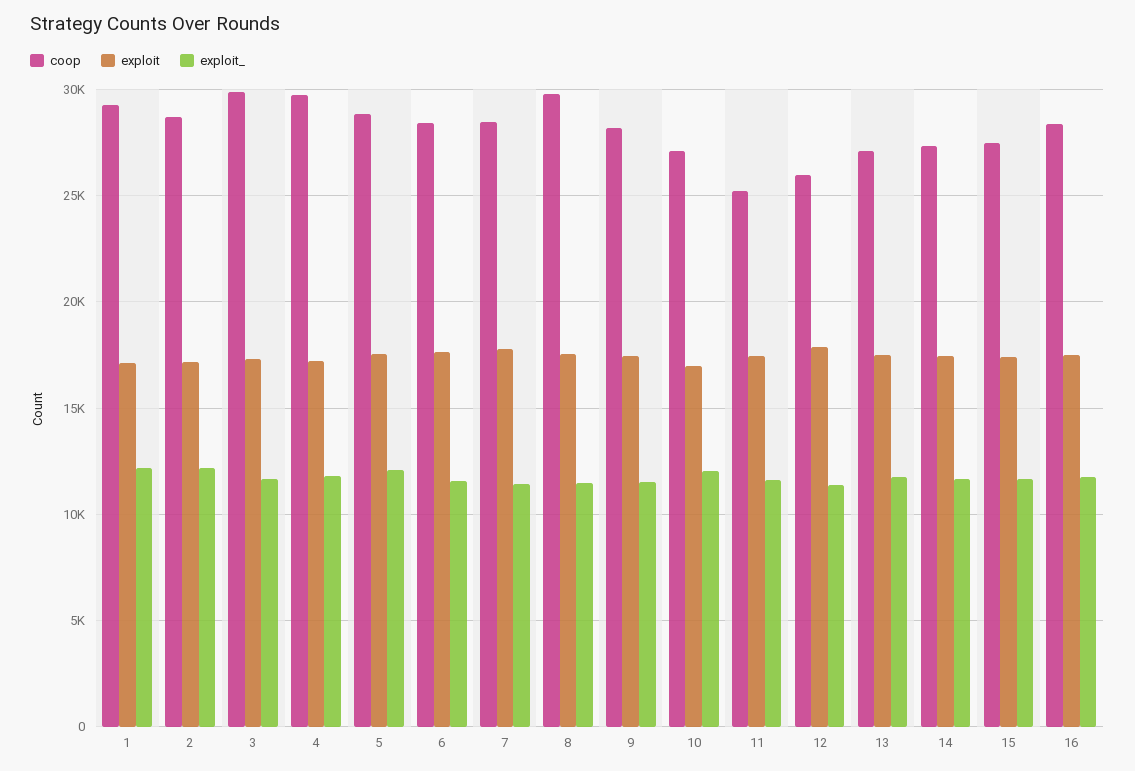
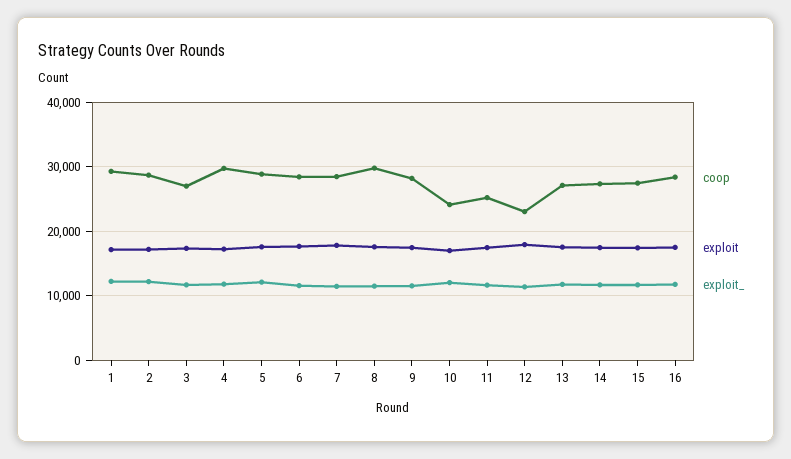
  {
    "coop": {
      "1": 29500,
      "2": 28500,
-     "3": 30000,
+     "3": 27000,
      "4": 29500,
      "5": 29000,
      "6": 28500,
      "7": 28500,
      "8": 30000,
      "9": 28000,
-     "10": 27000,
+     "10": 24000,
      "11": 25000,
-     "12": 26000,
+     "12": 23000,
      "13": 27000,
      "14": 27500,
      "15": 27500,
      "16": 28500
    },
    "exploit": {
      "1": 17000,
      "2": 17000,
      "3": 17500,
      "4": 17000,
      "5": 17500,
      "6": 17500,
      "7": 18000,
      "8": 17500,
      "9": 17500,
      "10": 17000,
      "11": 17500,
      "12": 18000,
      "13": 17500,
      "14": 17500,
      "15": 17500,
      "16": 17500
    },
    "exploit_": {
      "1": 12000,
      "2": 12000,
      "3": 11500,
      "4": 12000,
      "5": 12000,
      "6": 11500,
      "7": 11500,
      "8": 11500,
      "9": 11500,
      "10": 12000,
      "11": 11500,
      "12": 11500,
      "13": 11500,
      "14": 11500,
      "15": 11500,
      "16": 12000
    }
  }

